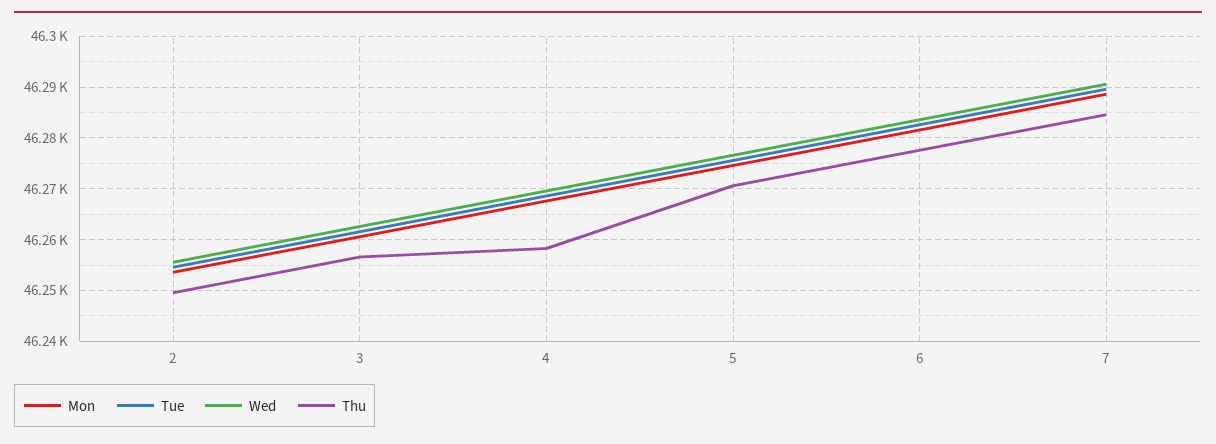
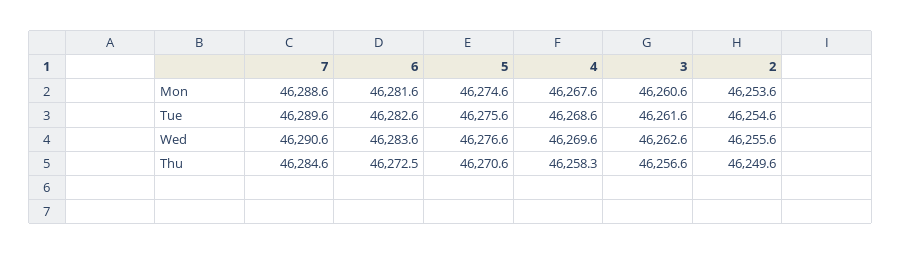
  {
    "Mon": {
      "2": 46253.6,
      "3": 46260.6,
      "4": 46267.6,
      "5": 46274.6,
      "6": 46281.6,
      "7": 46288.6
    },
    "Tue": {
      "2": 46254.6,
      "3": 46261.6,
      "4": 46268.6,
      "5": 46275.6,
      "6": 46282.6,
      "7": 46289.6
    },
    "Wed": {
      "2": 46255.6,
      "3": 46262.6,
      "4": 46269.6,
      "5": 46276.6,
      "6": 46283.6,
      "7": 46290.6
    },
    "Thu": {
      "2": 46249.6,
      "3": 46256.6,
      "4": 46258.3,
      "5": 46270.6,
-     "6": 46278,
+     "6": 46272.5,
      "7": 46284.6
    }
  }

